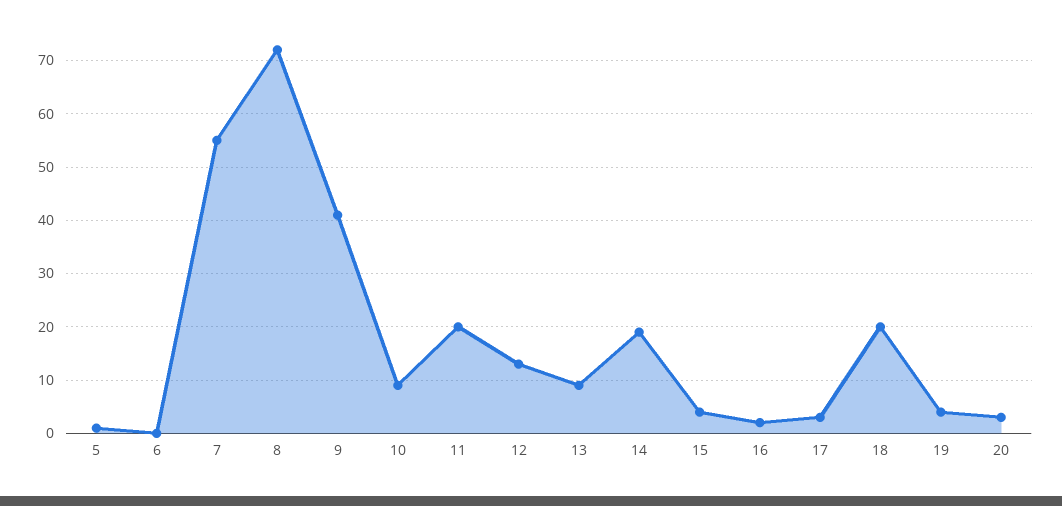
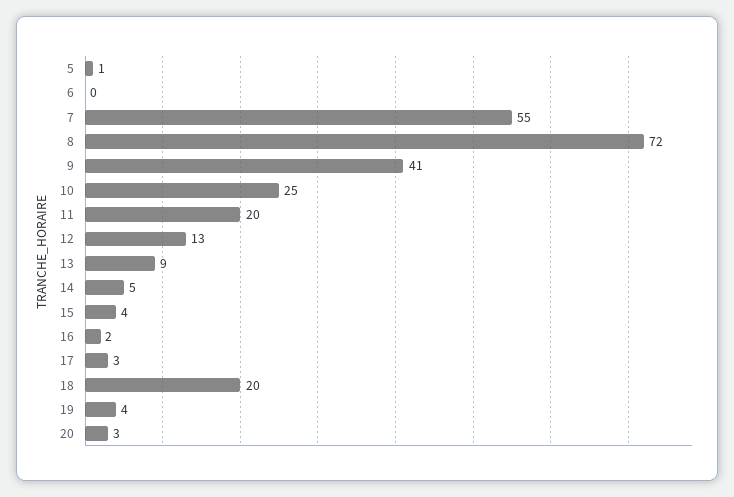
  {
    "5": 1,
    "6": 0,
    "7": 55,
    "8": 72,
    "9": 41,
-   "10": 10,
+   "10": 25,
    "11": 20,
    "12": 13,
    "13": 9,
-   "14": 20,
+   "14": 5,
    "15": 4,
    "16": 2,
    "17": 3,
    "18": 20,
    "19": 4,
    "20": 3
  }

